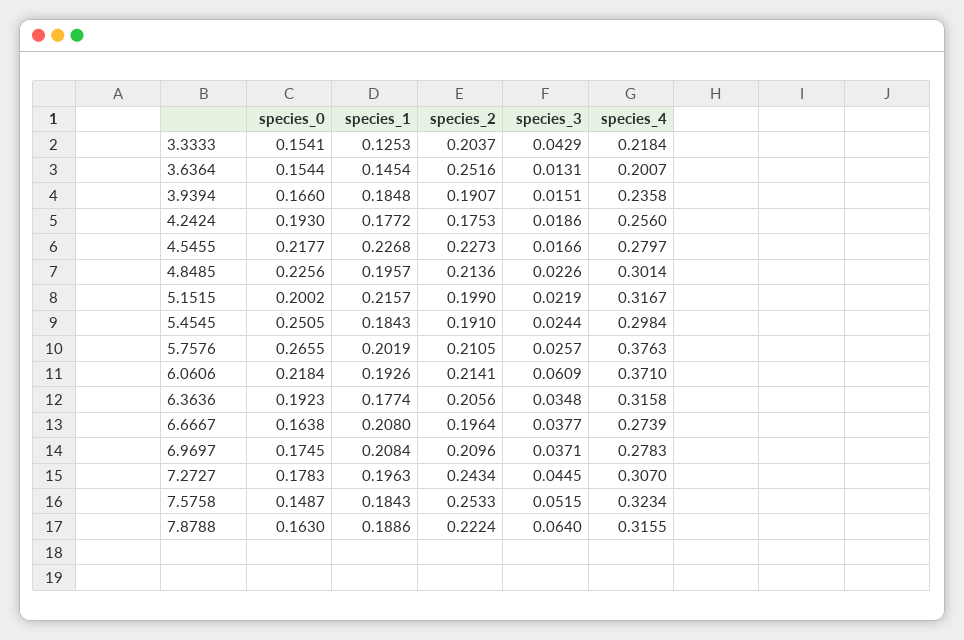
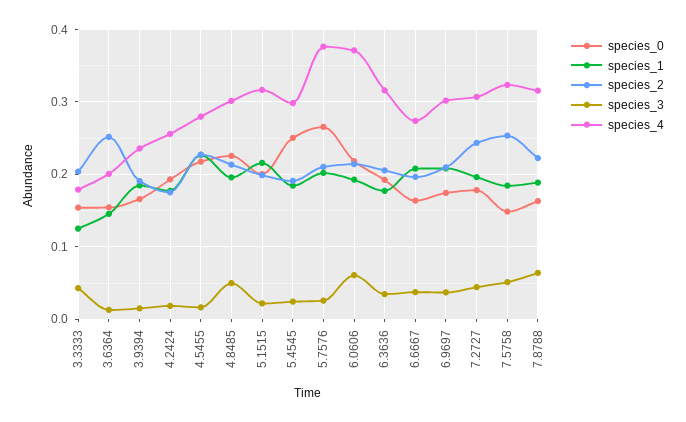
  {
    "species_0": {
      "3.3333": 0.1541,
      "3.6364": 0.1544,
      "3.9394": 0.166,
      "4.2424": 0.193,
      "4.5455": 0.2177,
      "4.8485": 0.2256,
      "5.1515": 0.2002,
      "5.4545": 0.2505,
      "5.7576": 0.2655,
      "6.0606": 0.2184,
      "6.3636": 0.1923,
      "6.6667": 0.1638,
      "6.9697": 0.1745,
      "7.2727": 0.1783,
      "7.5758": 0.1487,
      "7.8788": 0.163
    },
    "species_1": {
      "3.3333": 0.1253,
      "3.6364": 0.1454,
      "3.9394": 0.1848,
      "4.2424": 0.1772,
      "4.5455": 0.2268,
      "4.8485": 0.1957,
      "5.1515": 0.2157,
      "5.4545": 0.1843,
      "5.7576": 0.2019,
      "6.0606": 0.1926,
      "6.3636": 0.1774,
      "6.6667": 0.208,
      "6.9697": 0.2084,
      "7.2727": 0.1963,
      "7.5758": 0.1843,
      "7.8788": 0.1886
    },
    "species_2": {
      "3.3333": 0.2037,
      "3.6364": 0.2516,
      "3.9394": 0.1907,
      "4.2424": 0.1753,
      "4.5455": 0.2273,
      "4.8485": 0.2136,
      "5.1515": 0.199,
      "5.4545": 0.191,
      "5.7576": 0.2105,
      "6.0606": 0.2141,
      "6.3636": 0.2056,
      "6.6667": 0.1964,
      "6.9697": 0.2096,
      "7.2727": 0.2434,
      "7.5758": 0.2533,
      "7.8788": 0.2224
    },
    "species_3": {
      "3.3333": 0.0429,
      "3.6364": 0.0131,
      "3.9394": 0.0151,
      "4.2424": 0.0186,
      "4.5455": 0.0166,
-     "4.8485": 0.0226,
+     "4.8485": 0.05,
      "5.1515": 0.0219,
      "5.4545": 0.0244,
      "5.7576": 0.0257,
      "6.0606": 0.0609,
      "6.3636": 0.0348,
      "6.6667": 0.0377,
      "6.9697": 0.0371,
      "7.2727": 0.0445,
      "7.5758": 0.0515,
      "7.8788": 0.064
    },
    "species_4": {
-     "3.3333": 0.2184,
+     "3.3333": 0.18,
      "3.6364": 0.2007,
      "3.9394": 0.2358,
      "4.2424": 0.256,
      "4.5455": 0.2797,
      "4.8485": 0.3014,
      "5.1515": 0.3167,
      "5.4545": 0.2984,
      "5.7576": 0.3763,
      "6.0606": 0.371,
      "6.3636": 0.3158,
      "6.6667": 0.2739,
-     "6.9697": 0.2783,
+     "6.9697": 0.3,
      "7.2727": 0.307,
      "7.5758": 0.3234,
      "7.8788": 0.3155
    }
  }

